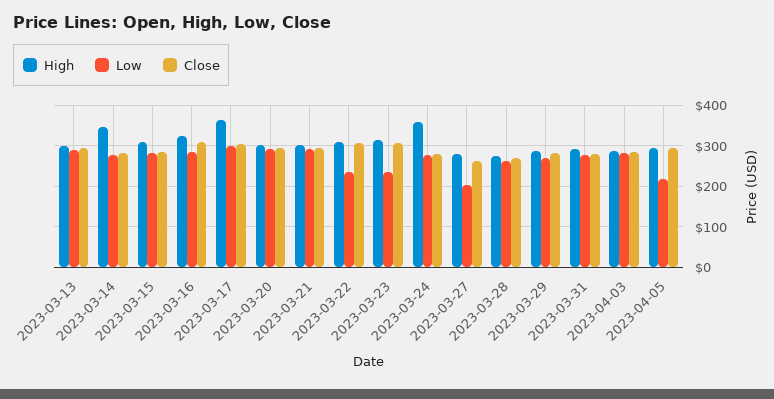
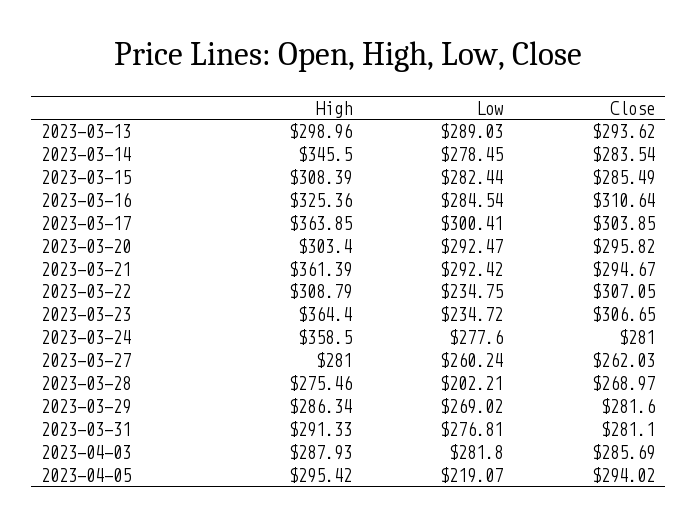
  {
    "High": {
      "2023-03-13": 298.96,
      "2023-03-14": 345.5,
      "2023-03-15": 308.39,
      "2023-03-16": 325.36,
      "2023-03-17": 363.85,
      "2023-03-20": 303.4,
-     "2023-03-21": 300,
+     "2023-03-21": 361.39,
      "2023-03-22": 308.79,
-     "2023-03-23": 320,
+     "2023-03-23": 364.4,
      "2023-03-24": 358.5,
      "2023-03-27": 281,
      "2023-03-28": 275.46,
      "2023-03-29": 286.34,
      "2023-03-31": 291.33,
      "2023-04-03": 287.93,
      "2023-04-05": 295.42
    },
    "Low": {
      "2023-03-13": 289.03,
      "2023-03-14": 278.45,
      "2023-03-15": 282.44,
      "2023-03-16": 284.54,
      "2023-03-17": 300.41,
      "2023-03-20": 292.47,
      "2023-03-21": 292.42,
      "2023-03-22": 234.75,
      "2023-03-23": 234.72,
      "2023-03-24": 277.6,
-     "2023-03-27": 200,
+     "2023-03-27": 260.24,
-     "2023-03-28": 260,
+     "2023-03-28": 202.21,
      "2023-03-29": 269.02,
      "2023-03-31": 276.81,
      "2023-04-03": 281.8,
      "2023-04-05": 219.07
    },
    "Close": {
      "2023-03-13": 293.62,
      "2023-03-14": 283.54,
      "2023-03-15": 285.49,
      "2023-03-16": 310.64,
      "2023-03-17": 303.85,
      "2023-03-20": 295.82,
      "2023-03-21": 294.67,
      "2023-03-22": 307.05,
      "2023-03-23": 306.65,
      "2023-03-24": 281,
      "2023-03-27": 262.03,
      "2023-03-28": 268.97,
      "2023-03-29": 281.6,
      "2023-03-31": 281.1,
      "2023-04-03": 285.69,
      "2023-04-05": 294.02
    }
  }

